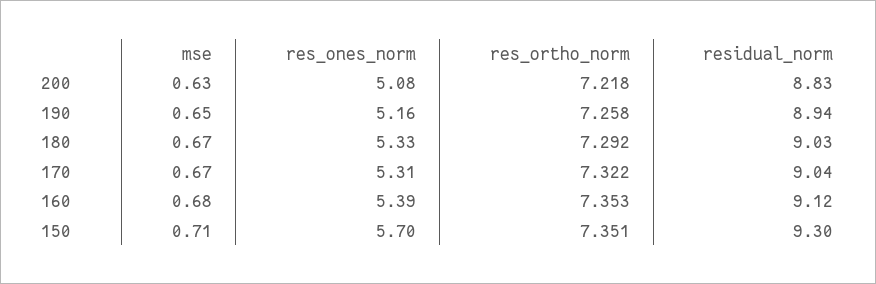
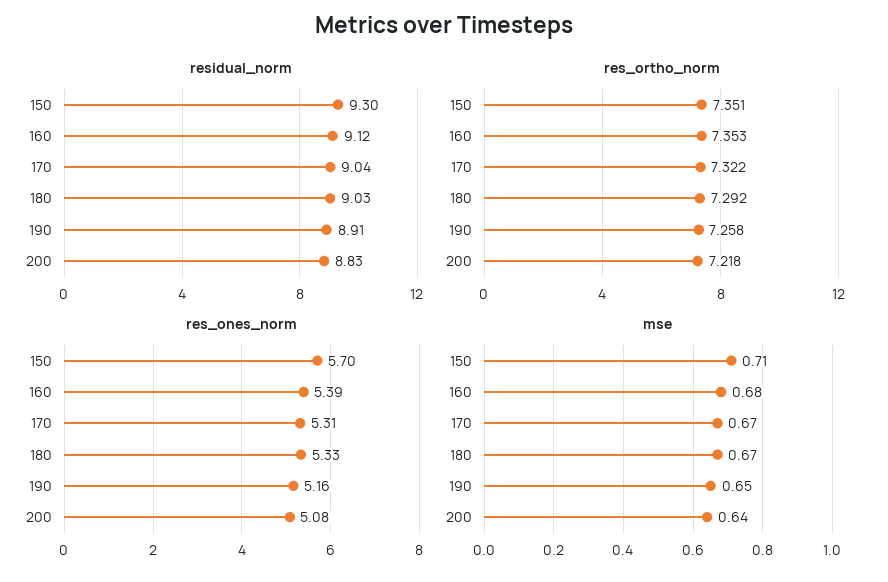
  {
    "mse": {
-     "200": 0.63,
+     "200": 0.64,
      "190": 0.65,
      "180": 0.67,
      "170": 0.67,
      "160": 0.68,
      "150": 0.71
    },
    "res_ones_norm": {
      "200": 5.08,
      "190": 5.16,
      "180": 5.33,
      "170": 5.31,
      "160": 5.39,
      "150": 5.7
    },
    "res_ortho_norm": {
      "200": 7.218,
      "190": 7.258,
      "180": 7.292,
      "170": 7.322,
      "160": 7.353,
      "150": 7.351
    },
    "residual_norm": {
      "200": 8.83,
-     "190": 8.94,
+     "190": 8.91,
      "180": 9.03,
      "170": 9.04,
      "160": 9.12,
      "150": 9.3
    }
  }

